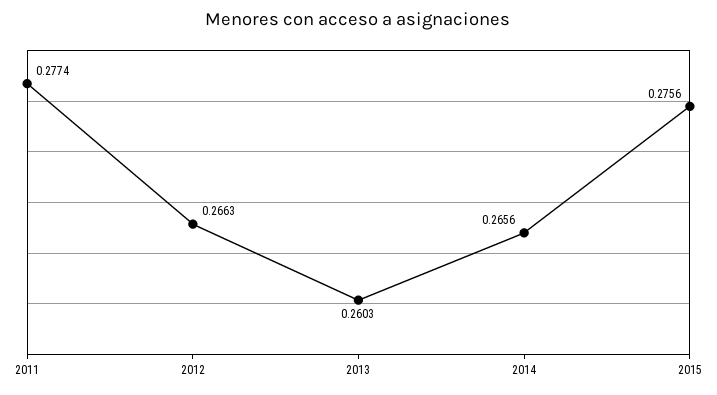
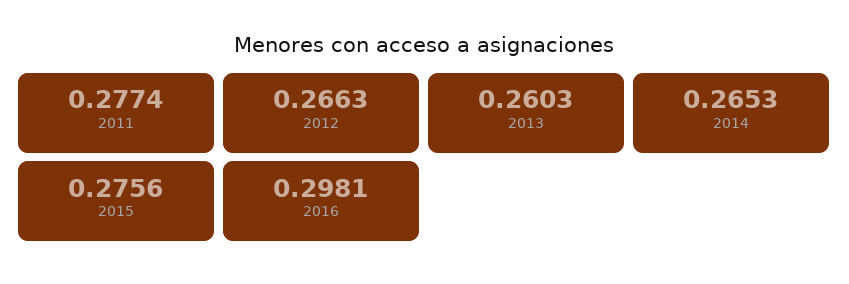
  {
    "2011": 0.2774,
    "2012": 0.2663,
    "2013": 0.2603,
-   "2014": 0.2656,
+   "2014": 0.2653,
-   "2015": 0.2756
+   "2015": 0.2756,
+   "2016": 0.2981
  }

